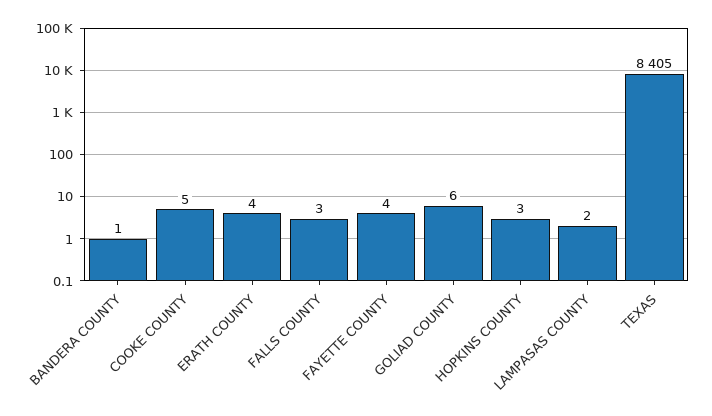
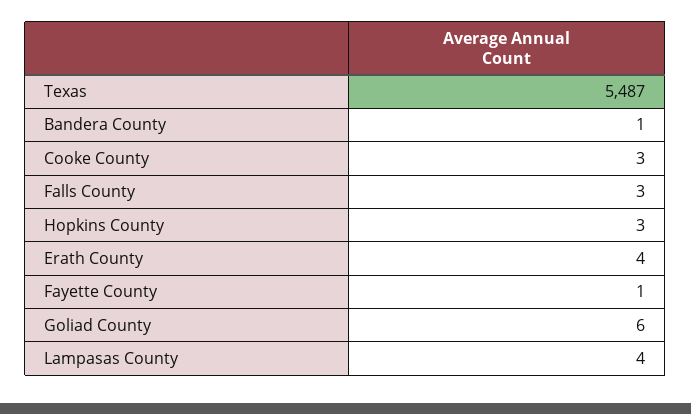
  {
    "BANDERA COUNTY": 1,
-   "COOKE COUNTY": 5,
+   "COOKE COUNTY": 3,
    "ERATH COUNTY": 4,
    "FALLS COUNTY": 3,
-   "FAYETTE COUNTY": 4,
+   "FAYETTE COUNTY": 1,
    "GOLIAD COUNTY": 6,
    "HOPKINS COUNTY": 3,
-   "LAMPASAS COUNTY": 2,
+   "LAMPASAS COUNTY": 4,
-   "TEXAS": 8405
+   "TEXAS": 5487
  }

